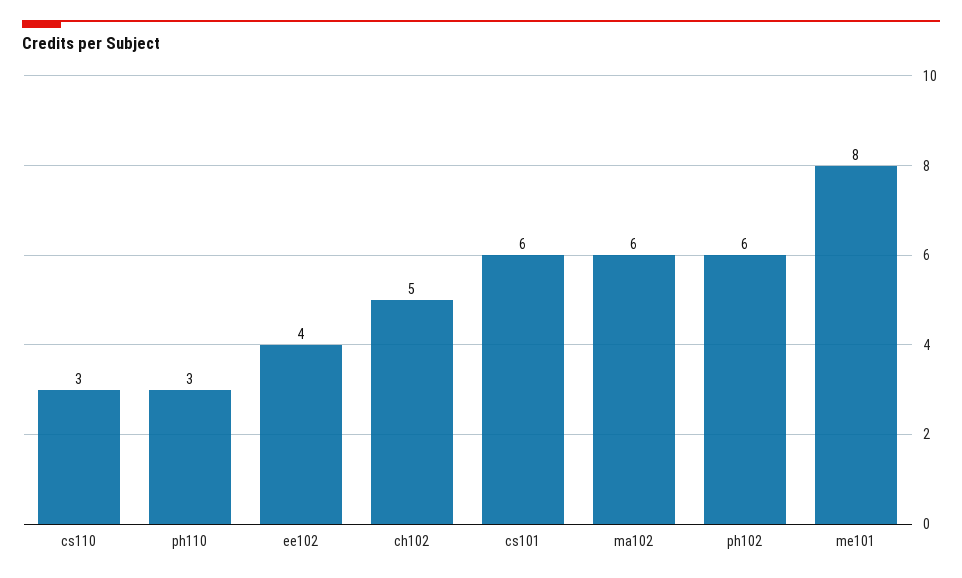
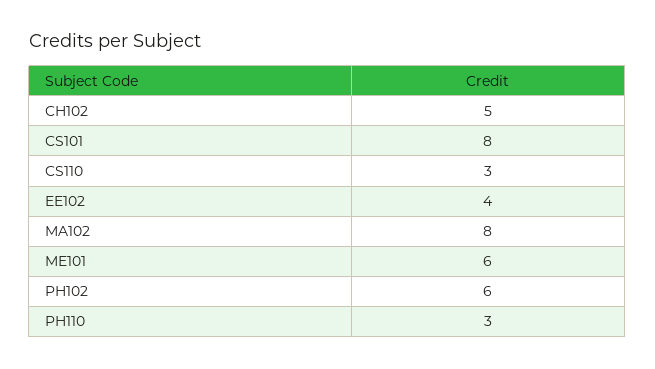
  {
    "cs110": 3,
    "ph110": 3,
    "ee102": 4,
    "ch102": 5,
-   "cs101": 6,
+   "cs101": 8,
-   "ma102": 6,
+   "ma102": 8,
    "ph102": 6,
-   "me101": 8
+   "me101": 6
  }

